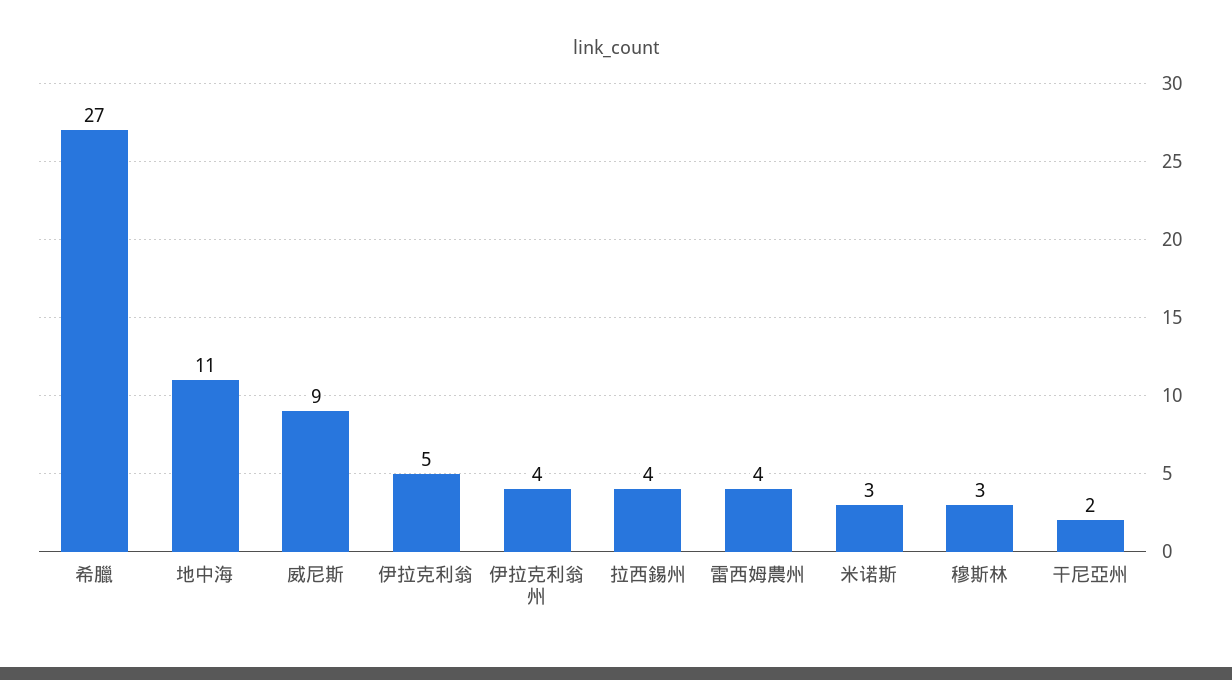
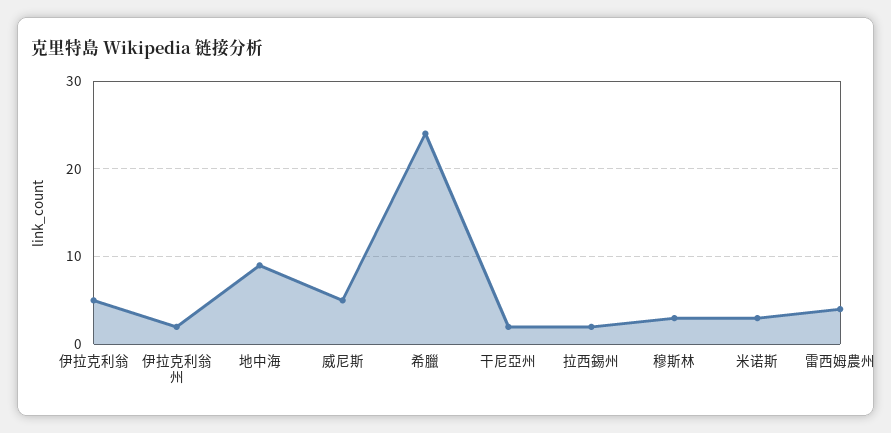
  {
-   "希臘": 27,
+   "希臘": 24,
-   "地中海": 11,
+   "地中海": 9,
-   "威尼斯": 9,
+   "威尼斯": 5,
    "伊拉克利翁": 5,
-   "伊拉克利翁州": 4,
+   "伊拉克利翁州": 2,
-   "拉西錫州": 4,
+   "拉西錫州": 2,
    "雷西姆農州": 4,
    "米诺斯": 3,
    "穆斯林": 3,
    "干尼亞州": 2
  }

